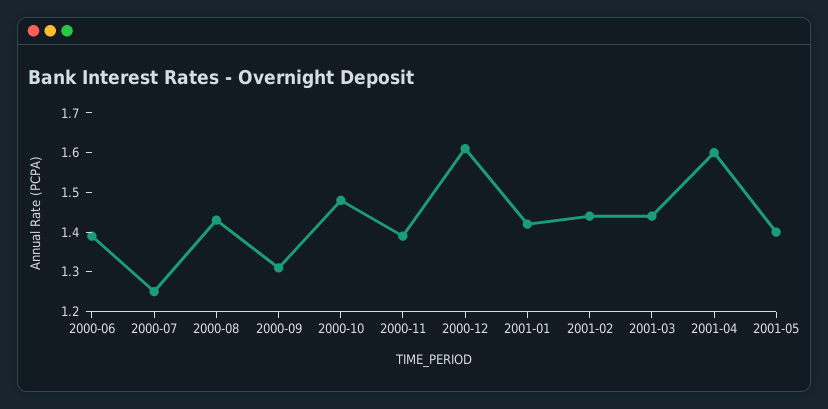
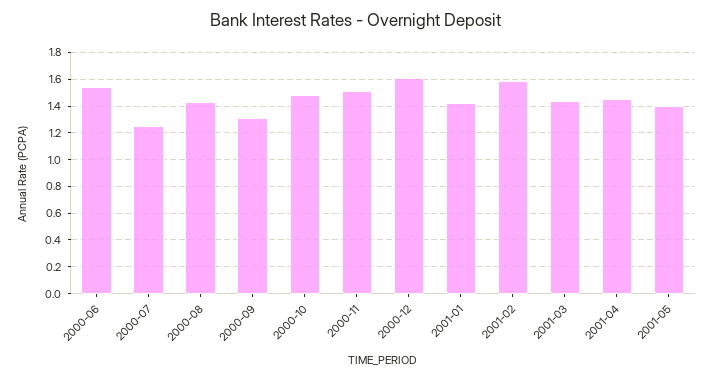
  {
-   "2000-06": 1.4,
+   "2000-06": 1.55,
    "2000-07": 1.25,
    "2000-08": 1.45,
    "2000-09": 1.3,
    "2000-10": 1.5,
-   "2000-11": 1.4,
+   "2000-11": 1.5,
    "2000-12": 1.6,
    "2001-01": 1.4,
-   "2001-02": 1.45,
+   "2001-02": 1.6,
    "2001-03": 1.45,
-   "2001-04": 1.6,
+   "2001-04": 1.45,
    "2001-05": 1.4
  }

